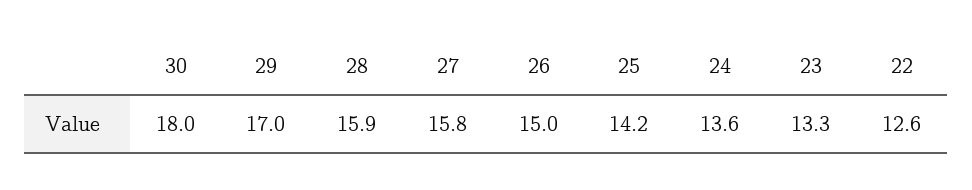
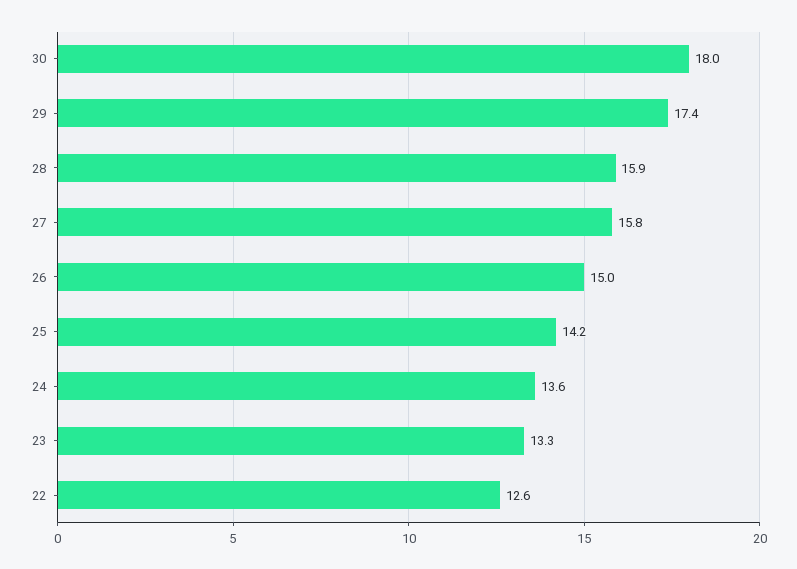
  {
    "30": 18,
-   "29": 17,
+   "29": 17.4,
    "28": 15.9,
    "27": 15.8,
    "26": 15,
    "25": 14.2,
    "24": 13.6,
    "23": 13.3,
    "22": 12.6
  }

